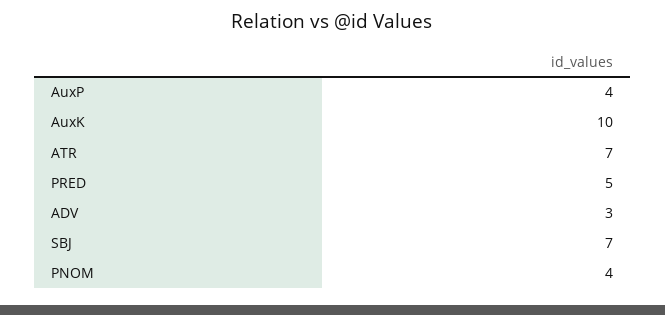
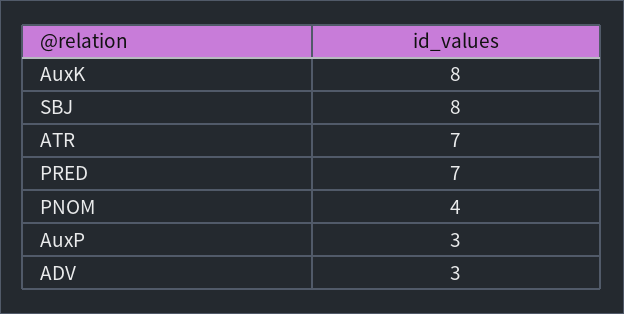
  {
-   "AuxP": 4,
+   "AuxP": 3,
-   "AuxK": 10,
+   "AuxK": 8,
    "ATR": 7,
-   "PRED": 5,
+   "PRED": 7,
    "ADV": 3,
-   "SBJ": 7,
+   "SBJ": 8,
    "PNOM": 4
  }

